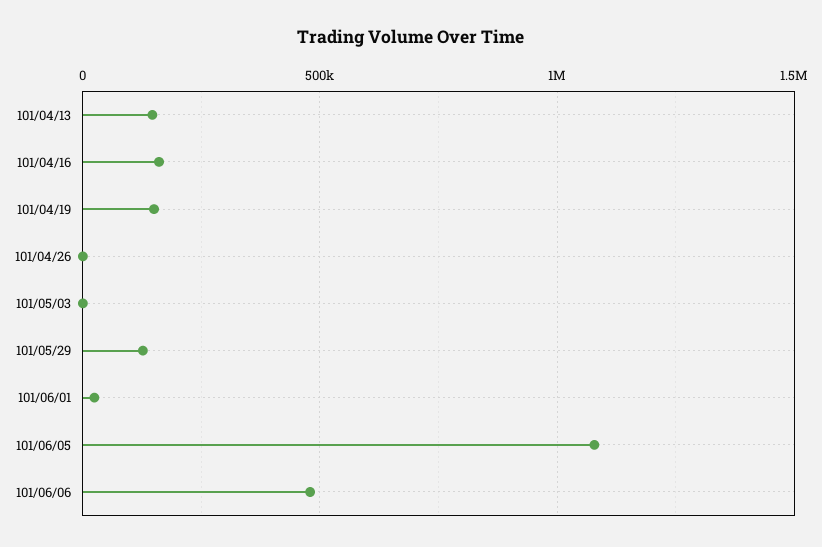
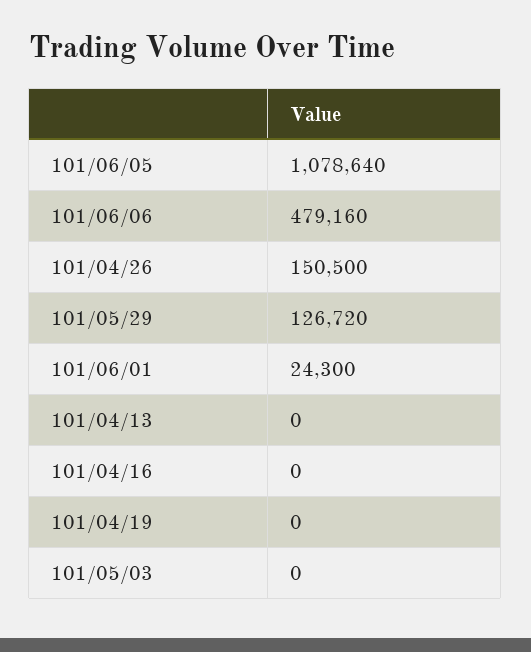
  {
-   "101/04/13": 150000,
+   "101/04/13": 0,
-   "101/04/16": 150000,
+   "101/04/16": 0,
-   "101/04/19": 150000,
+   "101/04/19": 0,
-   "101/04/26": 0,
+   "101/04/26": 150500,
    "101/05/03": 0,
    "101/05/29": 126720,
    "101/06/01": 24300,
    "101/06/05": 1078640,
    "101/06/06": 479160
  }

